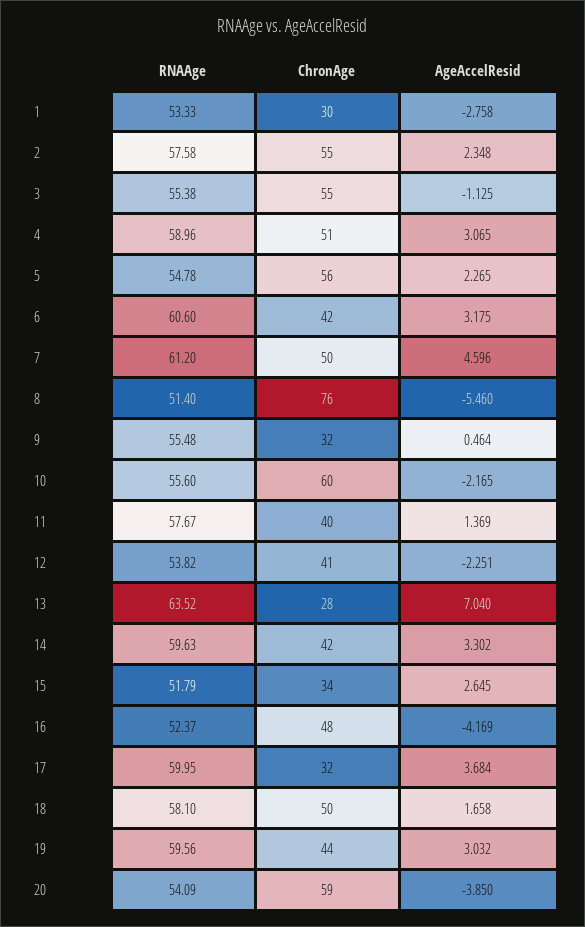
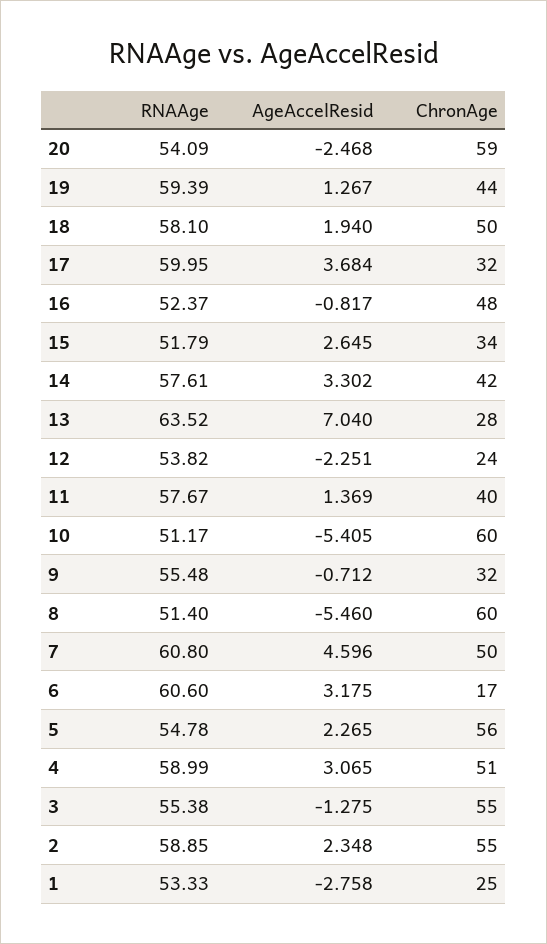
  {
    "RNAAge": {
      "1": 53.33,
-     "2": 57.58,
+     "2": 58.85,
      "3": 55.38,
-     "4": 58.96,
+     "4": 58.99,
      "5": 54.78,
      "6": 60.6,
-     "7": 61.2,
+     "7": 60.8,
      "8": 51.4,
      "9": 55.48,
-     "10": 55.6,
+     "10": 51.17,
      "11": 57.67,
      "12": 53.82,
      "13": 63.52,
-     "14": 59.63,
+     "14": 57.61,
      "15": 51.79,
      "16": 52.37,
      "17": 59.95,
      "18": 58.1,
-     "19": 59.56,
+     "19": 59.39,
      "20": 54.09
    },
    "ChronAge": {
-     "1": 30,
+     "1": 25,
      "2": 55,
      "3": 55,
      "4": 51,
      "5": 56,
-     "6": 42,
+     "6": 17,
      "7": 50,
-     "8": 76,
+     "8": 60,
      "9": 32,
      "10": 60,
      "11": 40,
-     "12": 41,
+     "12": 24,
      "13": 28,
      "14": 42,
      "15": 34,
      "16": 48,
      "17": 32,
      "18": 50,
      "19": 44,
      "20": 59
    },
    "AgeAccelResid": {
      "1": -2.758,
      "2": 2.348,
-     "3": -1.125,
+     "3": -1.275,
      "4": 3.065,
      "5": 2.265,
      "6": 3.175,
      "7": 4.596,
      "8": -5.46,
-     "9": 0.464,
+     "9": -0.712,
-     "10": -2.165,
+     "10": -5.405,
      "11": 1.369,
      "12": -2.251,
      "13": 7.04,
      "14": 3.302,
      "15": 2.645,
-     "16": -4.169,
+     "16": -0.817,
      "17": 3.684,
-     "18": 1.658,
+     "18": 1.94,
-     "19": 3.032,
+     "19": 1.267,
-     "20": -3.85
+     "20": -2.468
    }
  }

